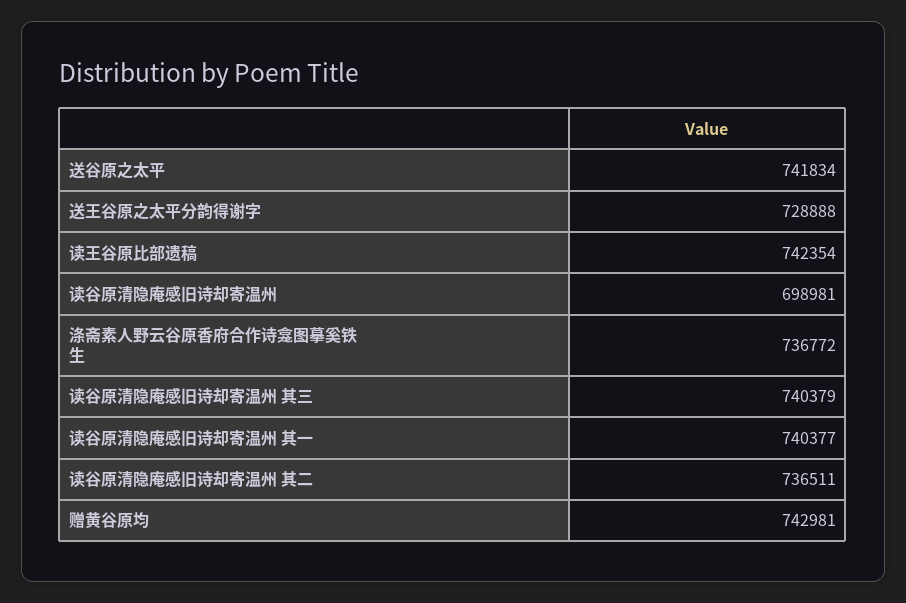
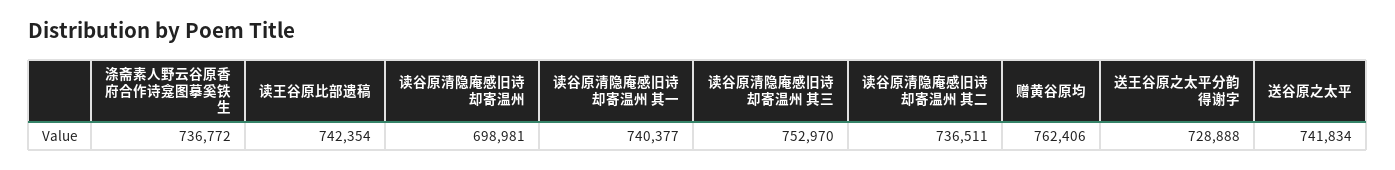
  {
    "送谷原之太平": 741834,
    "送王谷原之太平分韵得谢字": 728888,
    "读王谷原比部遗稿": 742354,
    "读谷原清隐庵感旧诗却寄温州": 698981,
    "涤斋素人野云谷原香府合作诗龛图摹奚铁生": 736772,
-   "读谷原清隐庵感旧诗却寄温州 其三": 740379,
+   "读谷原清隐庵感旧诗却寄温州 其三": 752970,
    "读谷原清隐庵感旧诗却寄温州 其一": 740377,
    "读谷原清隐庵感旧诗却寄温州 其二": 736511,
-   "赠黄谷原均": 742981
+   "赠黄谷原均": 762406
  }

